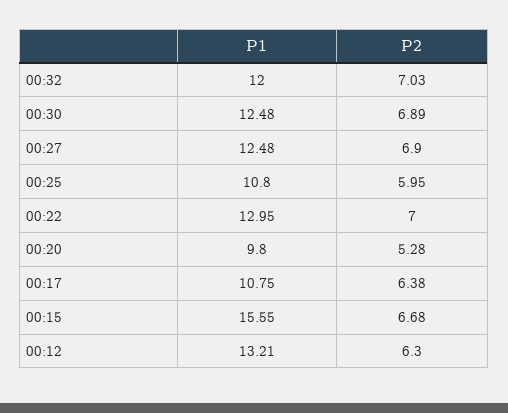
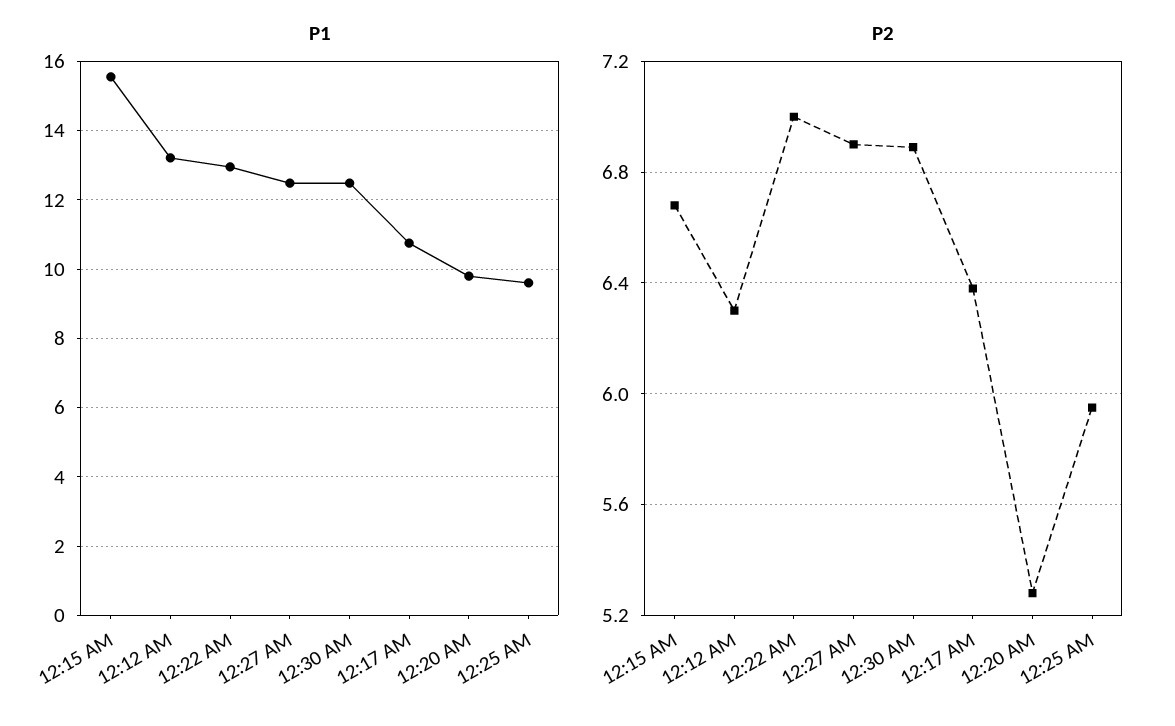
  {
    "P1": {
-     "00:32": 12,
      "00:30": 12.48,
      "00:27": 12.48,
-     "00:25": 10.8,
+     "00:25": 9.6,
      "00:22": 12.95,
      "00:20": 9.8,
      "00:17": 10.75,
      "00:15": 15.55,
      "00:12": 13.21
    },
    "P2": {
-     "00:32": 7.03,
      "00:30": 6.89,
      "00:27": 6.9,
      "00:25": 5.95,
      "00:22": 7,
      "00:20": 5.28,
      "00:17": 6.38,
      "00:15": 6.68,
      "00:12": 6.3
    }
  }

